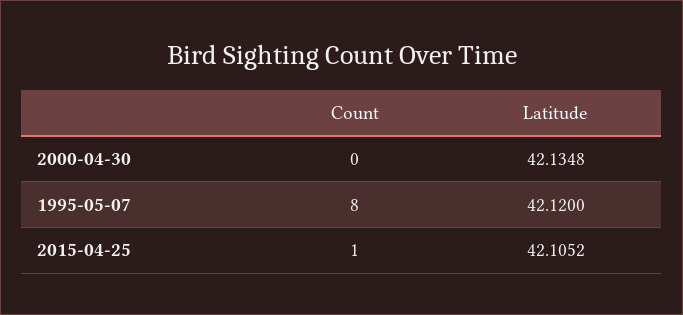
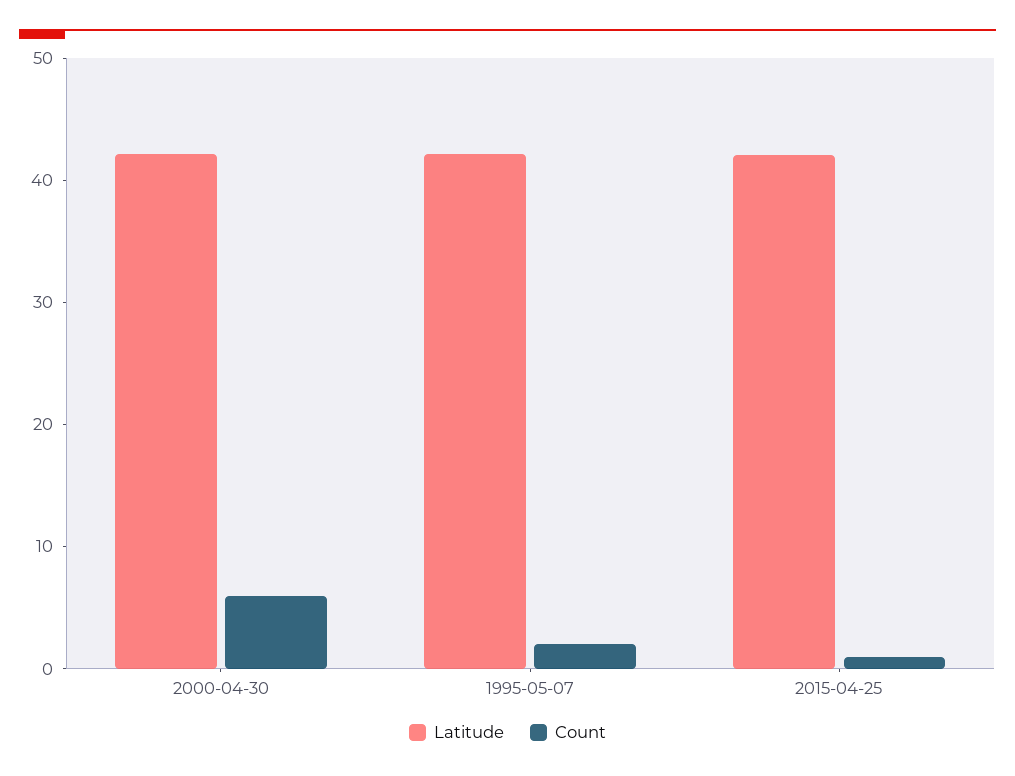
  {
    "Count": {
-     "2000-04-30": 0,
+     "2000-04-30": 6,
-     "1995-05-07": 8,
+     "1995-05-07": 2,
      "2015-04-25": 1
    },
    "Latitude": {
      "2000-04-30": 42.1348,
      "1995-05-07": 42.12,
      "2015-04-25": 42.1052
    }
  }

